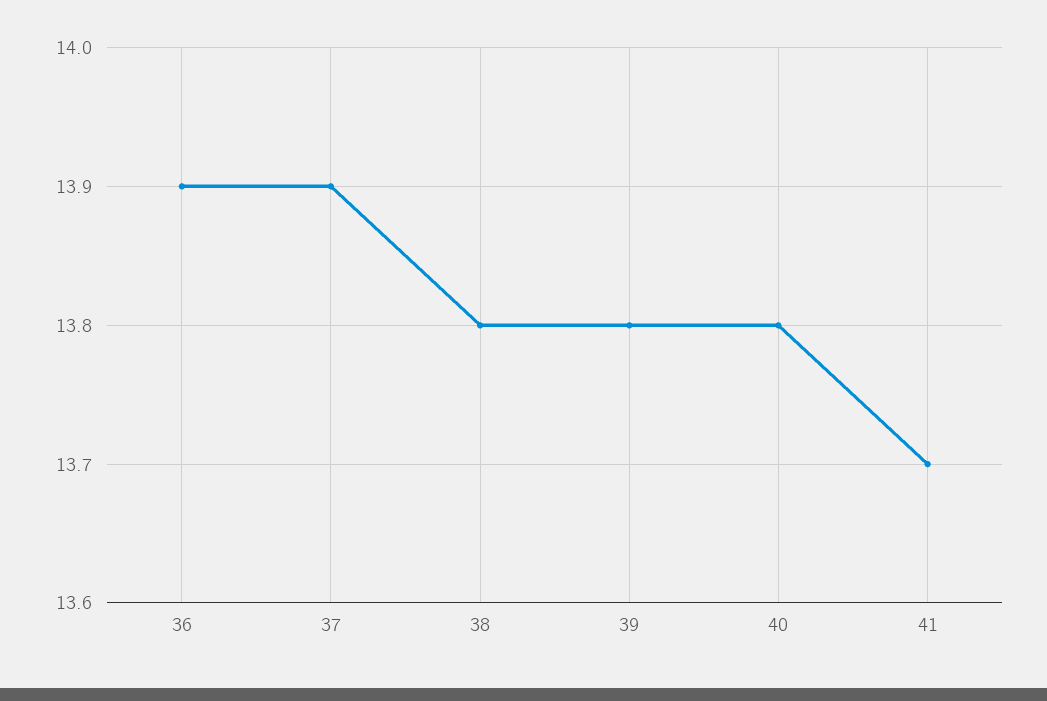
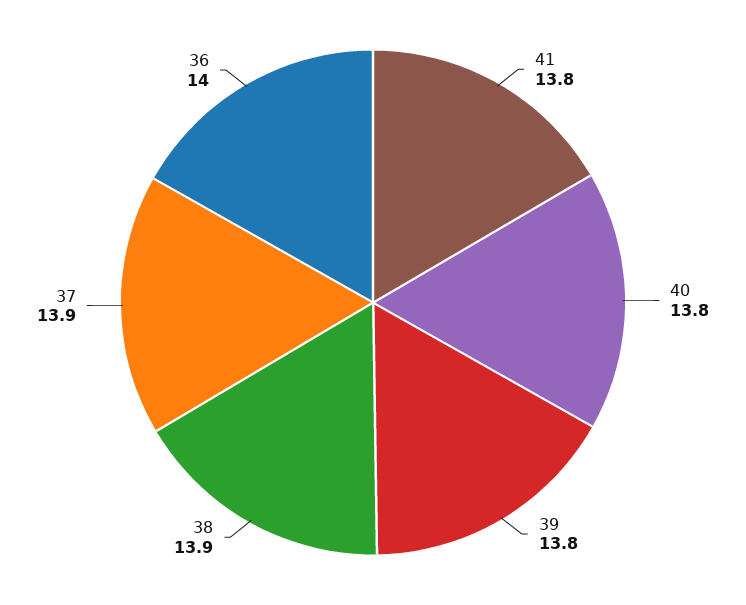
  {
-   "36": 13.9,
+   "36": 14,
    "37": 13.9,
-   "38": 13.8,
+   "38": 13.9,
    "39": 13.8,
    "40": 13.8,
-   "41": 13.7
+   "41": 13.8
  }

